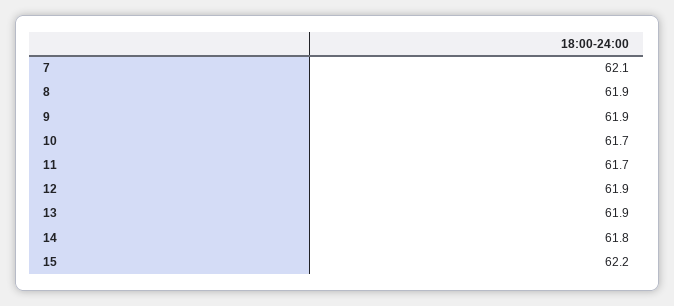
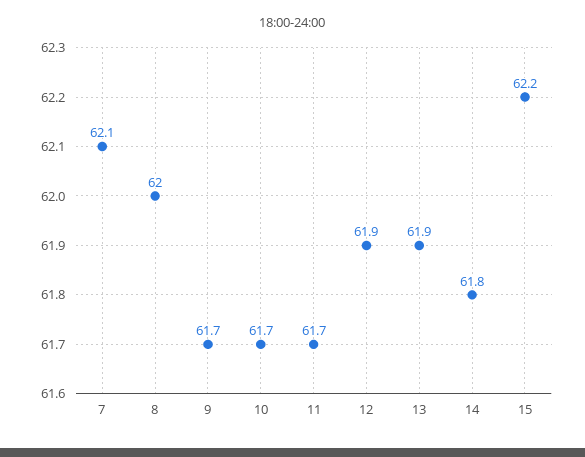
  {
    "7": 62.1,
-   "8": 61.9,
+   "8": 62,
-   "9": 61.9,
+   "9": 61.7,
    "10": 61.7,
    "11": 61.7,
    "12": 61.9,
    "13": 61.9,
    "14": 61.8,
    "15": 62.2
  }

